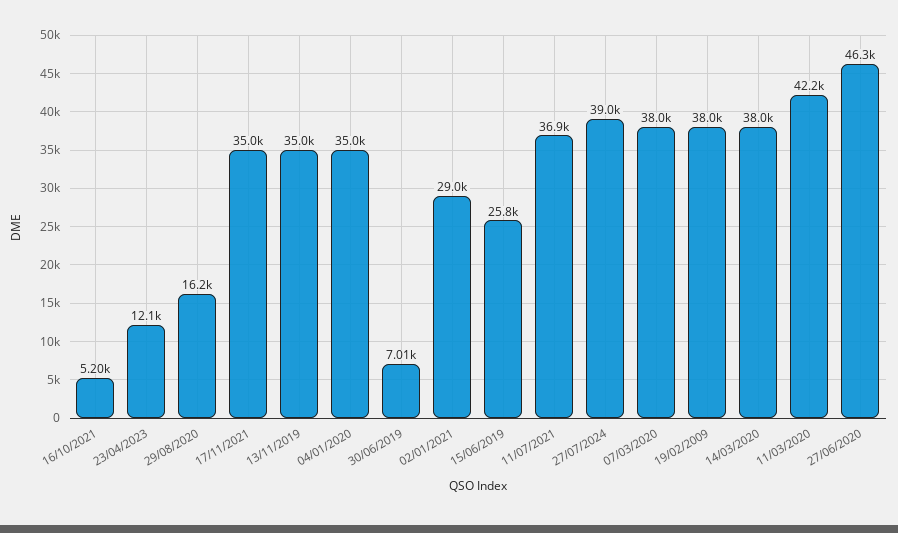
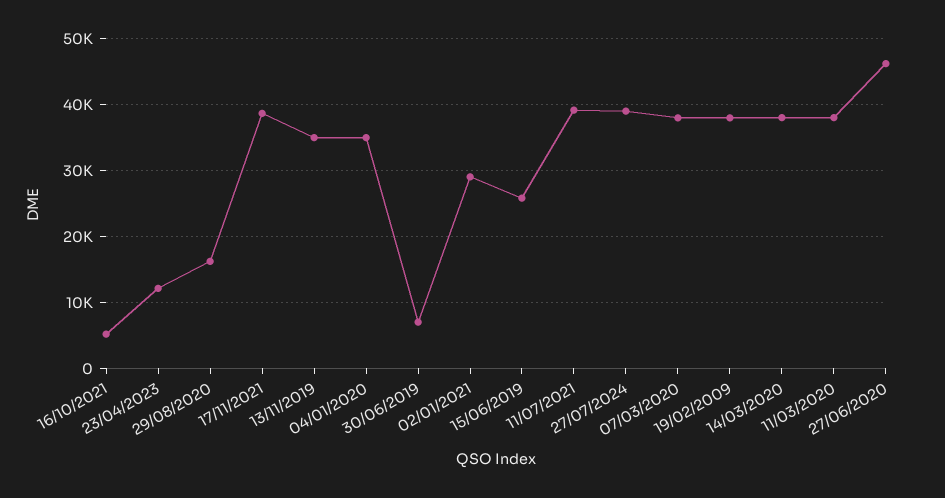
  {
    "16/10/2021": 5200,
    "23/04/2023": 12100,
    "29/08/2020": 16200,
-   "17/11/2021": 35000,
+   "17/11/2021": 39000,
    "13/11/2019": 35000,
    "04/01/2020": 35000,
    "30/06/2019": 7010,
    "02/01/2021": 29000,
    "15/06/2019": 25800,
-   "11/07/2021": 36900,
+   "11/07/2021": 39000,
    "27/07/2024": 39000,
    "07/03/2020": 38000,
    "19/02/2009": 38000,
    "14/03/2020": 38000,
-   "11/03/2020": 42200,
+   "11/03/2020": 38000,
    "27/06/2020": 46300
  }

